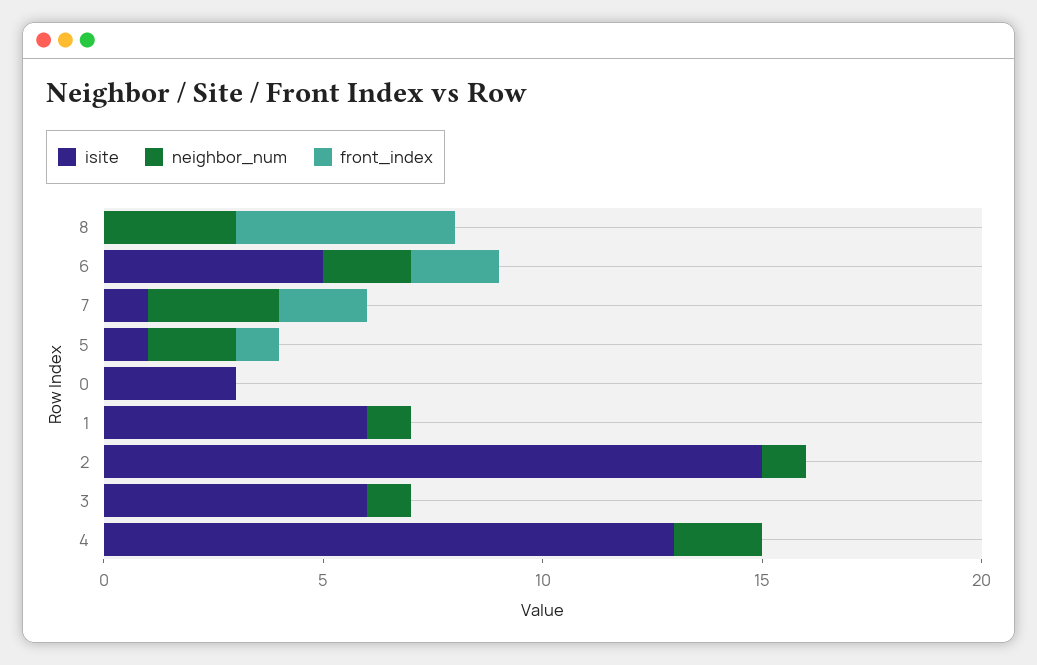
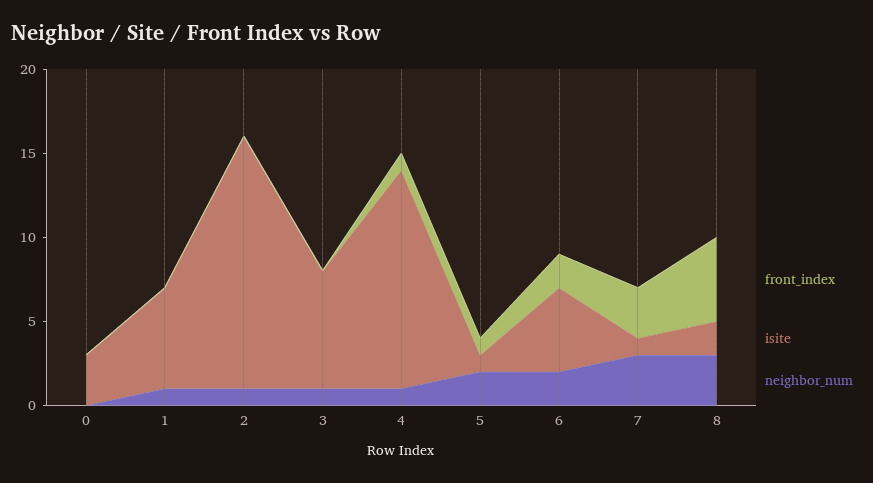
  {
    "isite": {
-     "8": 0,
+     "8": 2,
      "6": 5,
      "7": 1,
      "5": 1,
      "0": 3,
      "1": 6,
      "2": 15,
-     "3": 6,
+     "3": 7,
      "4": 13
    },
    "neighbor_num": {
      "8": 3,
      "6": 2,
      "7": 3,
      "5": 2,
      "0": 0,
      "1": 1,
      "2": 1,
      "3": 1,
-     "4": 2
+     "4": 1
    },
    "front_index": {
      "8": 5,
      "6": 2,
-     "7": 2,
+     "7": 3,
      "5": 1,
      "0": 0,
      "1": 0,
      "2": 0,
      "3": 0,
-     "4": 0
+     "4": 1
    }
  }

